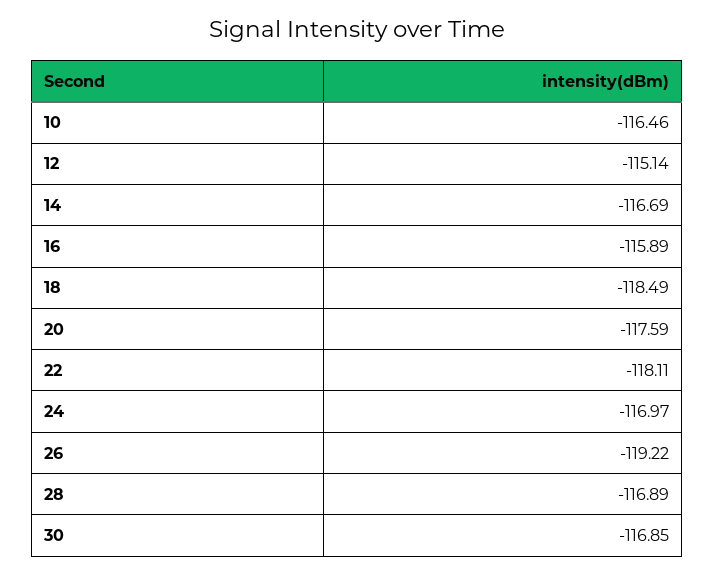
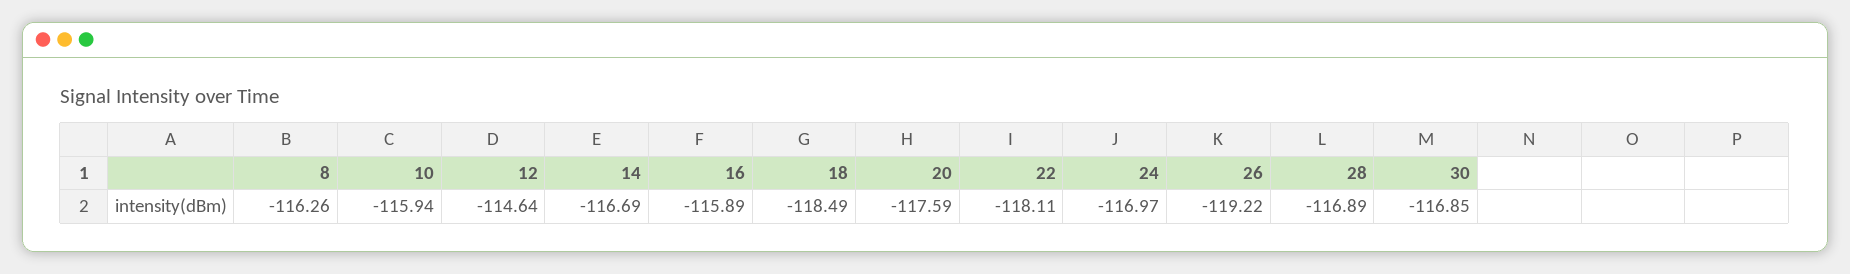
  {
-   "10": -116.46,
+   "10": -115.94,
-   "12": -115.14,
+   "12": -114.64,
    "14": -116.69,
    "16": -115.89,
    "18": -118.49,
    "20": -117.59,
    "22": -118.11,
    "24": -116.97,
    "26": -119.22,
    "28": -116.89,
-   "30": -116.85
+   "30": -116.85,
+   "8": -116.26
  }

